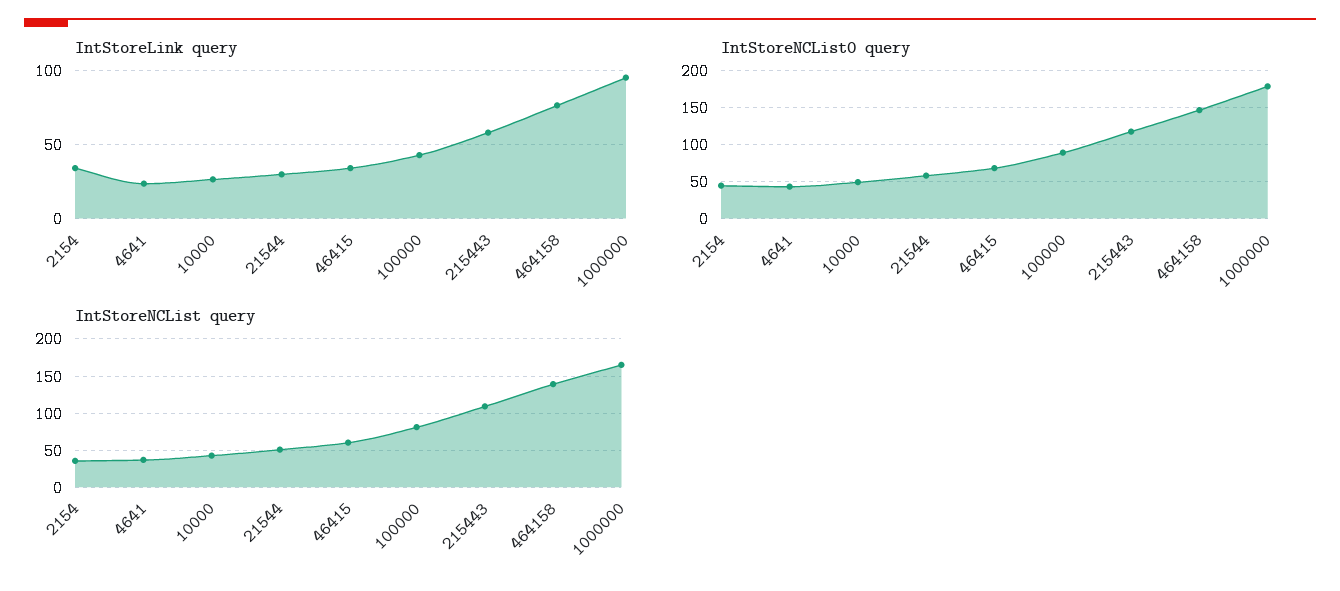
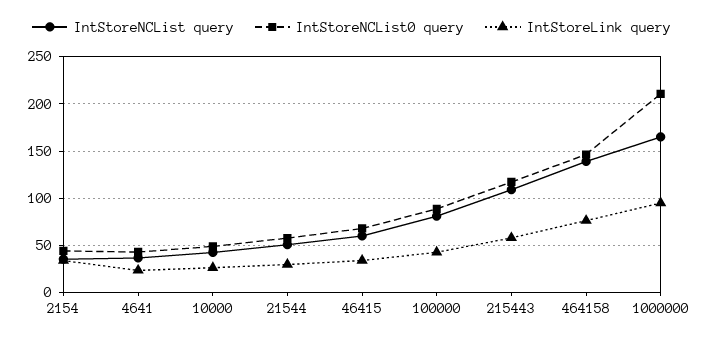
  {
    "IntStoreLink query": {
      "2154": 35,
      "4641": 25,
      "10000": 25,
      "21544": 30,
      "46415": 35,
      "100000": 45,
      "215443": 60,
      "464158": 75,
      "1000000": 95
    },
    "IntStoreNCList0 query": {
      "2154": 40,
      "4641": 40,
      "10000": 50,
      "21544": 60,
      "46415": 70,
      "100000": 90,
      "215443": 120,
      "464158": 150,
-     "1000000": 180
+     "1000000": 210
    },
    "IntStoreNCList query": {
      "2154": 40,
      "4641": 40,
      "10000": 40,
      "21544": 50,
      "46415": 60,
      "100000": 80,
      "215443": 110,
      "464158": 140,
      "1000000": 170
    }
  }

